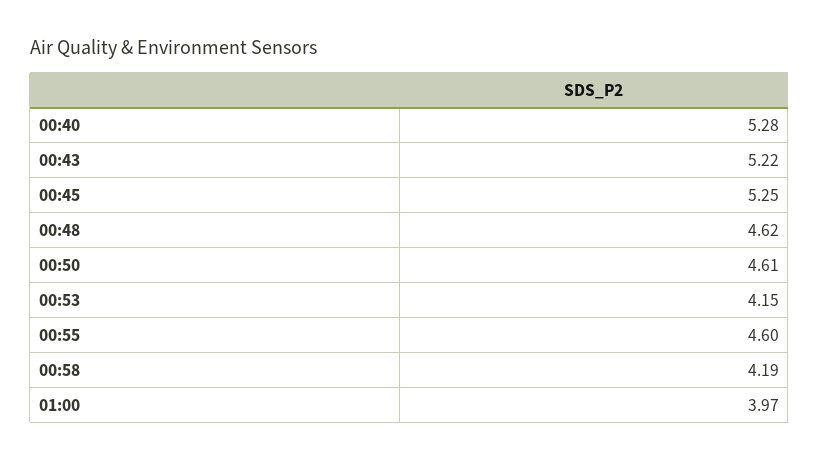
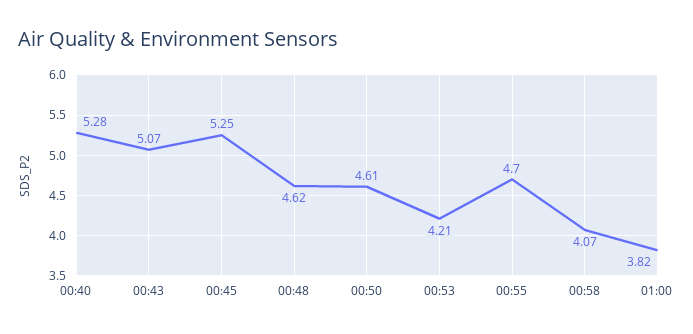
  {
    "00:40": 5.28,
-   "00:43": 5.22,
+   "00:43": 5.07,
    "00:45": 5.25,
    "00:48": 4.62,
    "00:50": 4.61,
-   "00:53": 4.15,
+   "00:53": 4.21,
-   "00:55": 4.6,
+   "00:55": 4.7,
-   "00:58": 4.19,
+   "00:58": 4.07,
-   "01:00": 3.97
+   "01:00": 3.82
  }

